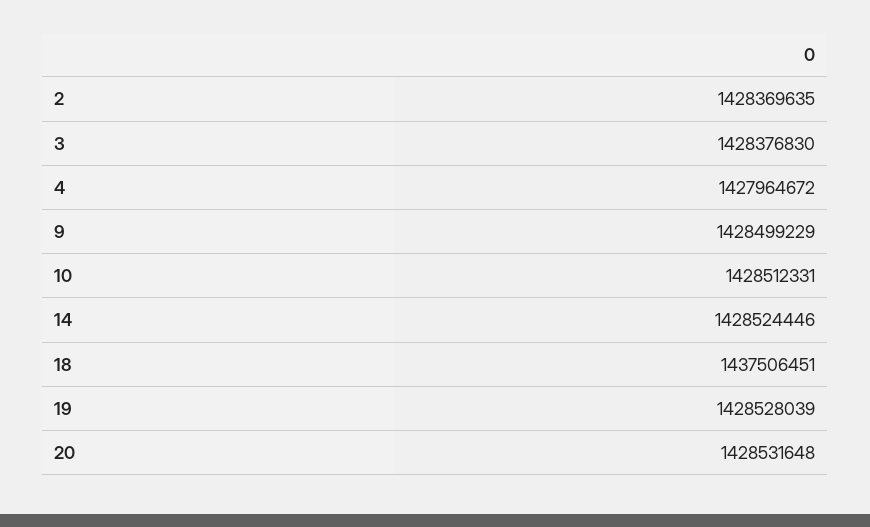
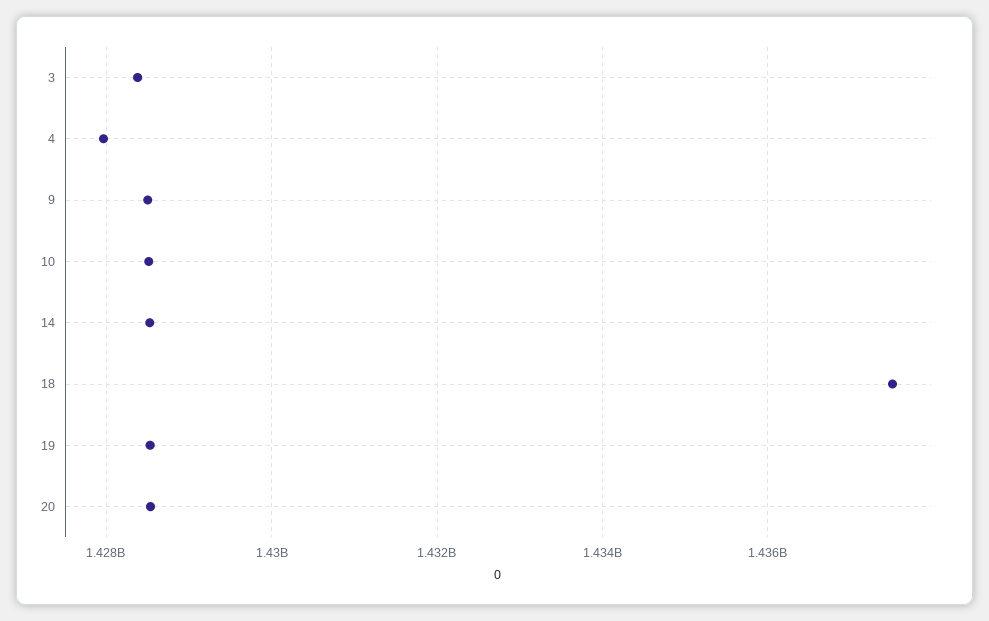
  {
-   "2": 1428369635,
    "3": 1428376830,
    "4": 1427964672,
    "9": 1428499229,
    "10": 1428512331,
    "14": 1428524446,
    "18": 1437506451,
    "19": 1428528039,
    "20": 1428531648
  }

